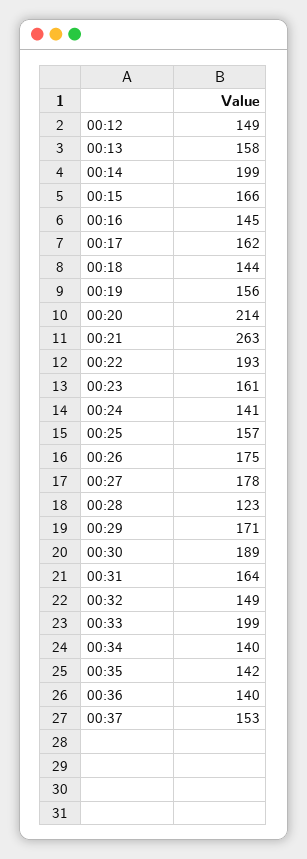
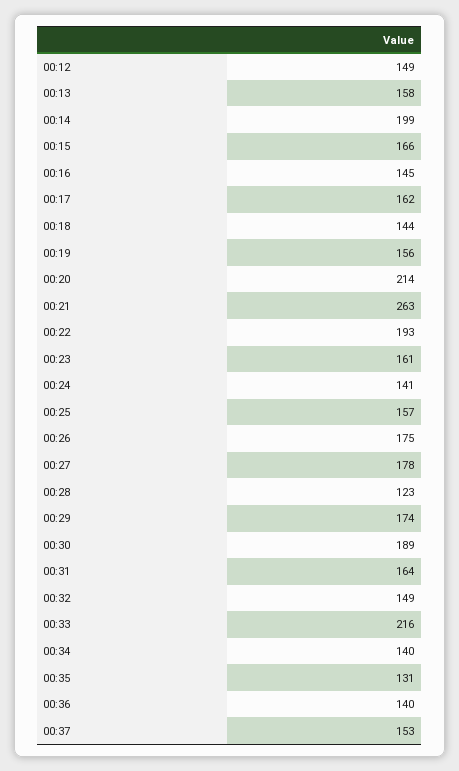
  {
    "00:12": 149,
    "00:13": 158,
    "00:14": 199,
    "00:15": 166,
    "00:16": 145,
    "00:17": 162,
    "00:18": 144,
    "00:19": 156,
    "00:20": 214,
    "00:21": 263,
    "00:22": 193,
    "00:23": 161,
    "00:24": 141,
    "00:25": 157,
    "00:26": 175,
    "00:27": 178,
    "00:28": 123,
-   "00:29": 171,
+   "00:29": 174,
    "00:30": 189,
    "00:31": 164,
    "00:32": 149,
-   "00:33": 199,
+   "00:33": 216,
    "00:34": 140,
-   "00:35": 142,
+   "00:35": 131,
    "00:36": 140,
    "00:37": 153
  }

